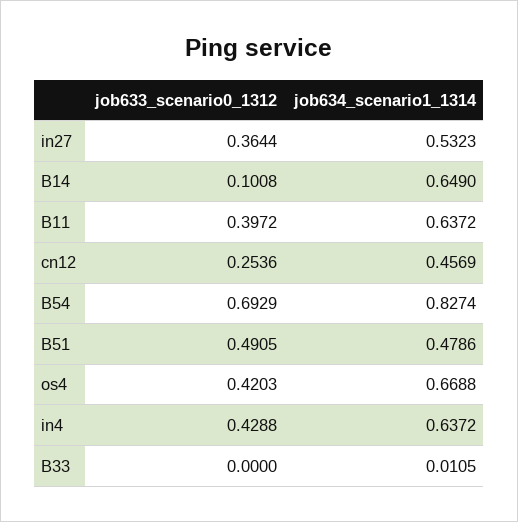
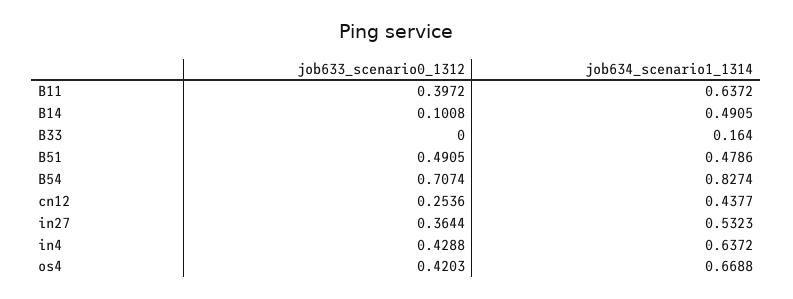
  {
    "job633_scenario0_1312": {
      "in27": 0.3644,
      "B14": 0.1008,
      "B11": 0.3972,
      "cn12": 0.2536,
-     "B54": 0.6929,
+     "B54": 0.7074,
      "B51": 0.4905,
      "os4": 0.4203,
      "in4": 0.4288,
      "B33": 0
    },
    "job634_scenario1_1314": {
      "in27": 0.5323,
-     "B14": 0.649,
+     "B14": 0.4905,
      "B11": 0.6372,
-     "cn12": 0.4569,
+     "cn12": 0.4377,
      "B54": 0.8274,
      "B51": 0.4786,
      "os4": 0.6688,
      "in4": 0.6372,
-     "B33": 0.0105
+     "B33": 0.164
    }
  }

